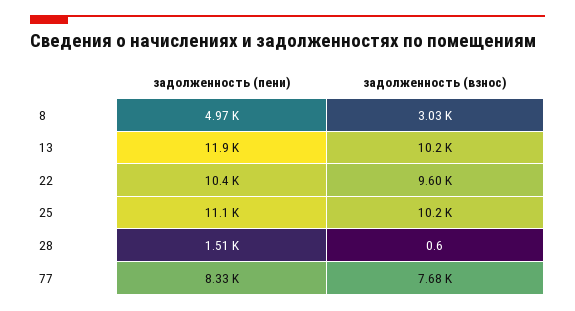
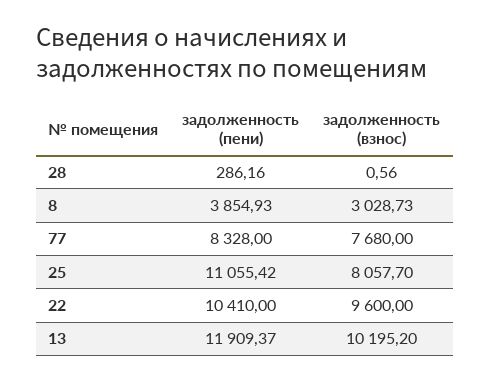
  {
    "задолженность (пени)": {
-     "8": 4970,
+     "8": 3854.93,
      "13": 11909.37,
      "22": 10410,
      "25": 11055.42,
-     "28": 1510,
+     "28": 286.16,
      "77": 8328
    },
    "задолженность (взнос)": {
      "8": 3028.73,
      "13": 10195.2,
      "22": 9600,
-     "25": 10200,
+     "25": 8057.7,
      "28": 0.56,
      "77": 7680
    }
  }

